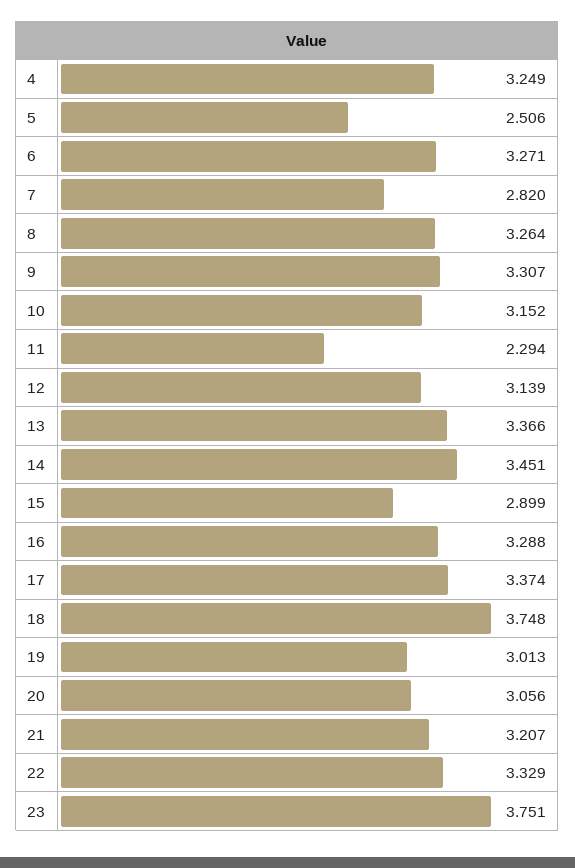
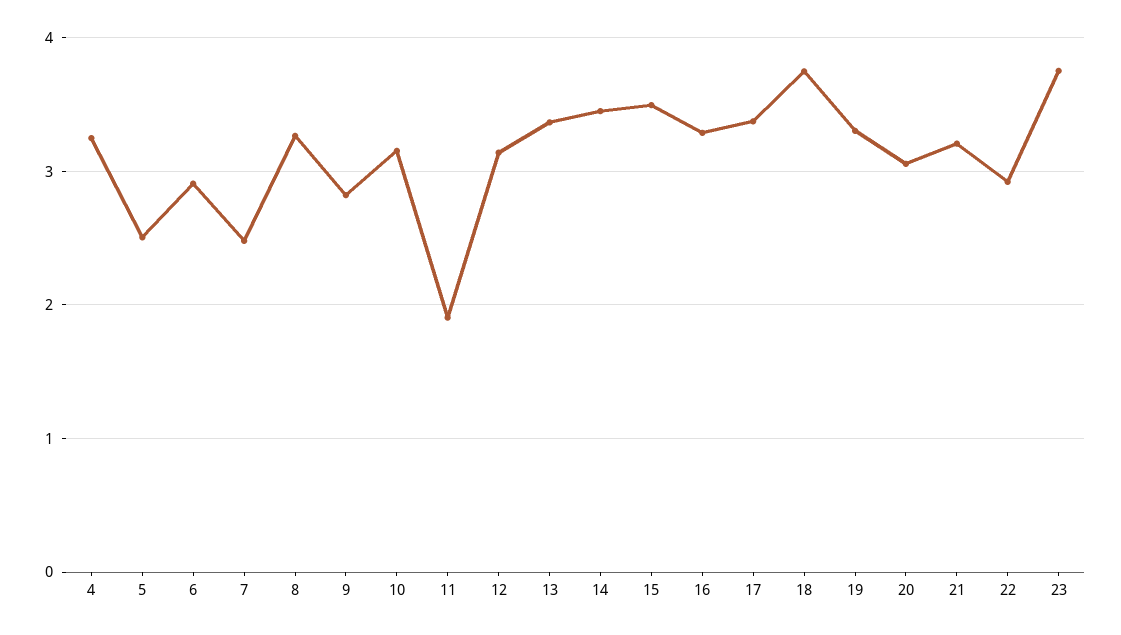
  {
    "4": 3.249,
    "5": 2.506,
-   "6": 3.271,
+   "6": 2.9,
-   "7": 2.82,
+   "7": 2.5,
    "8": 3.264,
-   "9": 3.307,
+   "9": 2.8,
    "10": 3.152,
-   "11": 2.294,
+   "11": 1.9,
    "12": 3.139,
    "13": 3.366,
    "14": 3.451,
-   "15": 2.899,
+   "15": 3.5,
    "16": 3.288,
    "17": 3.374,
    "18": 3.748,
-   "19": 3.013,
+   "19": 3.3,
    "20": 3.056,
    "21": 3.207,
-   "22": 3.329,
+   "22": 2.9,
    "23": 3.751
  }

